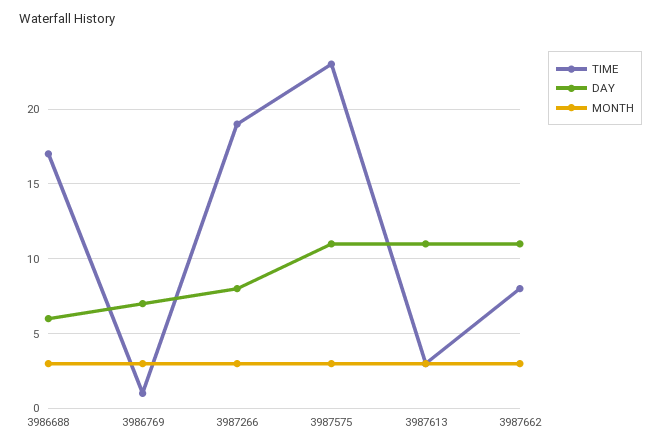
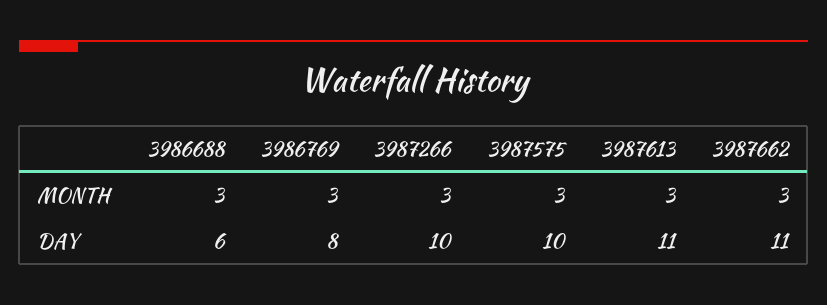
  {
-   "TIME": {
-     "3986688": 17,
-     "3986769": 1,
-     "3987266": 19,
-     "3987575": 23,
-     "3987613": 3,
-     "3987662": 8
-   },
    "DAY": {
      "3986688": 6,
-     "3986769": 7,
+     "3986769": 8,
-     "3987266": 8,
+     "3987266": 10,
-     "3987575": 11,
+     "3987575": 10,
      "3987613": 11,
      "3987662": 11
    },
    "MONTH": {
      "3986688": 3,
      "3986769": 3,
      "3987266": 3,
      "3987575": 3,
      "3987613": 3,
      "3987662": 3
    }
  }

